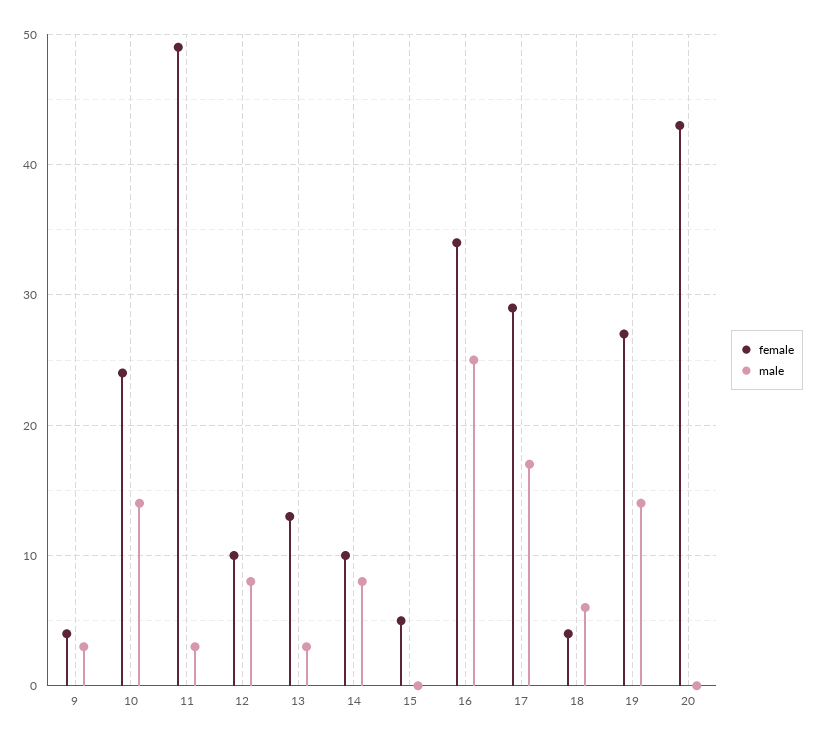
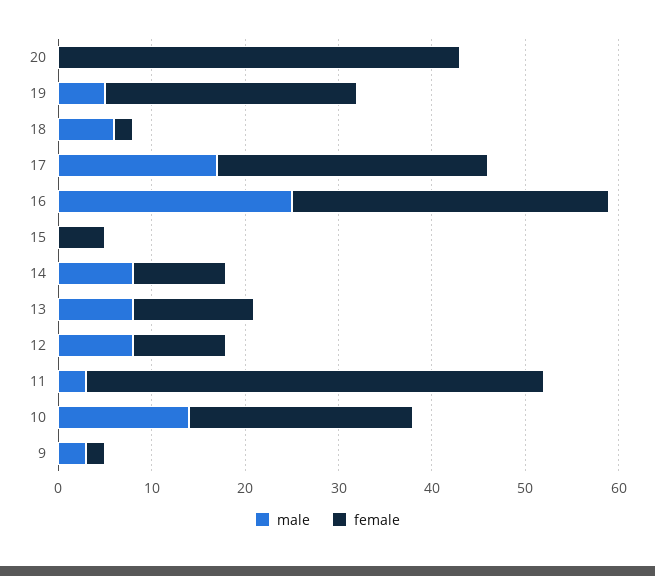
  {
    "female": {
-     "9": 4,
+     "9": 2,
      "10": 24,
      "11": 49,
      "12": 10,
      "13": 13,
      "14": 10,
      "15": 5,
      "16": 34,
      "17": 29,
-     "18": 4,
+     "18": 2,
      "19": 27,
      "20": 43
    },
    "male": {
      "9": 3,
      "10": 14,
      "11": 3,
      "12": 8,
-     "13": 3,
+     "13": 8,
      "14": 8,
      "15": 0,
      "16": 25,
      "17": 17,
      "18": 6,
-     "19": 14,
+     "19": 5,
      "20": 0
    }
  }

